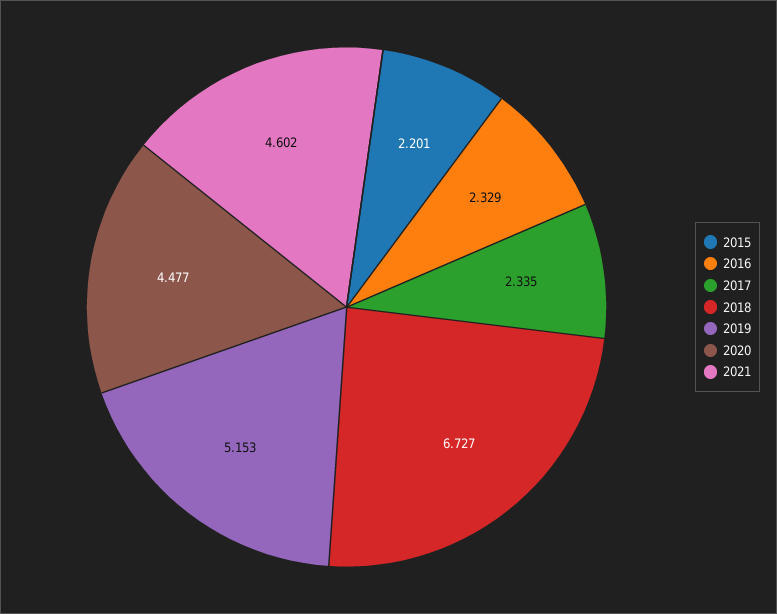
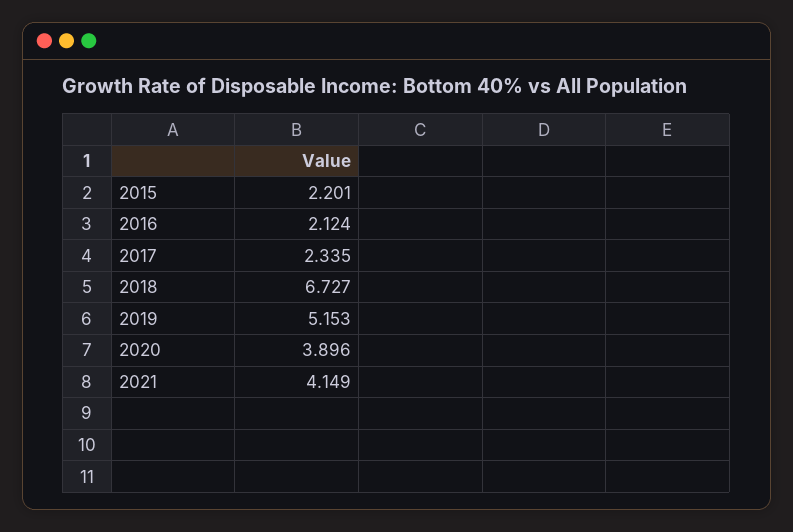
  {
    "2015": 2.201,
-   "2016": 2.329,
+   "2016": 2.124,
    "2017": 2.335,
    "2018": 6.727,
    "2019": 5.153,
-   "2020": 4.477,
+   "2020": 3.896,
-   "2021": 4.602
+   "2021": 4.149
  }

